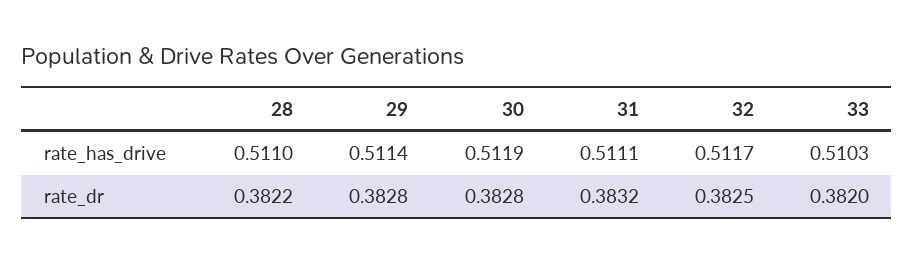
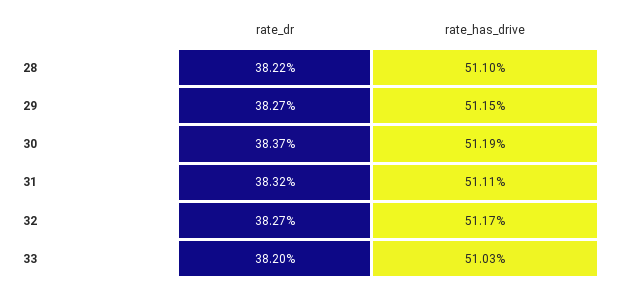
  {
    "28": {
      "rate_has_drive": 0.511,
      "rate_dr": 0.3822
    },
    "29": {
-     "rate_has_drive": 0.5114,
+     "rate_has_drive": 0.5115,
-     "rate_dr": 0.3828
+     "rate_dr": 0.3827
    },
    "30": {
      "rate_has_drive": 0.5119,
-     "rate_dr": 0.3828
+     "rate_dr": 0.3837
    },
    "31": {
      "rate_has_drive": 0.5111,
      "rate_dr": 0.3832
    },
    "32": {
      "rate_has_drive": 0.5117,
-     "rate_dr": 0.3825
+     "rate_dr": 0.3827
    },
    "33": {
      "rate_has_drive": 0.5103,
      "rate_dr": 0.382
    }
  }

